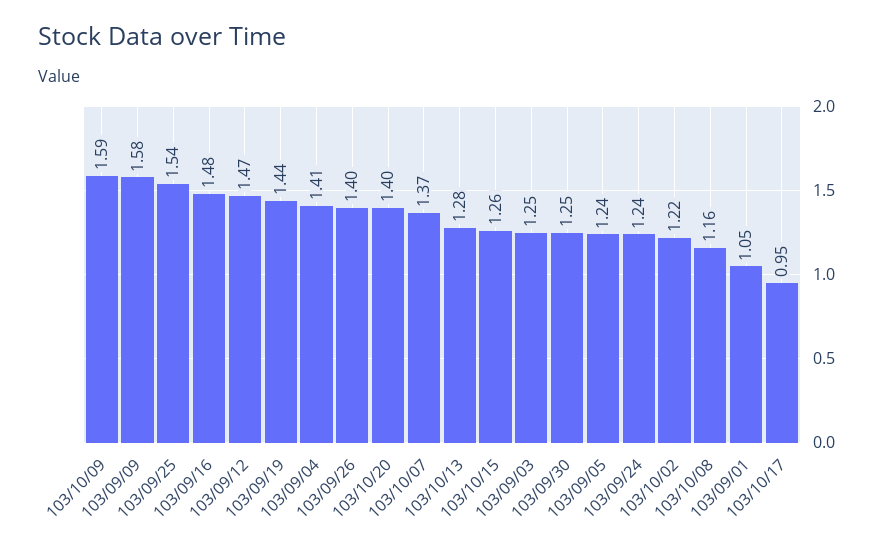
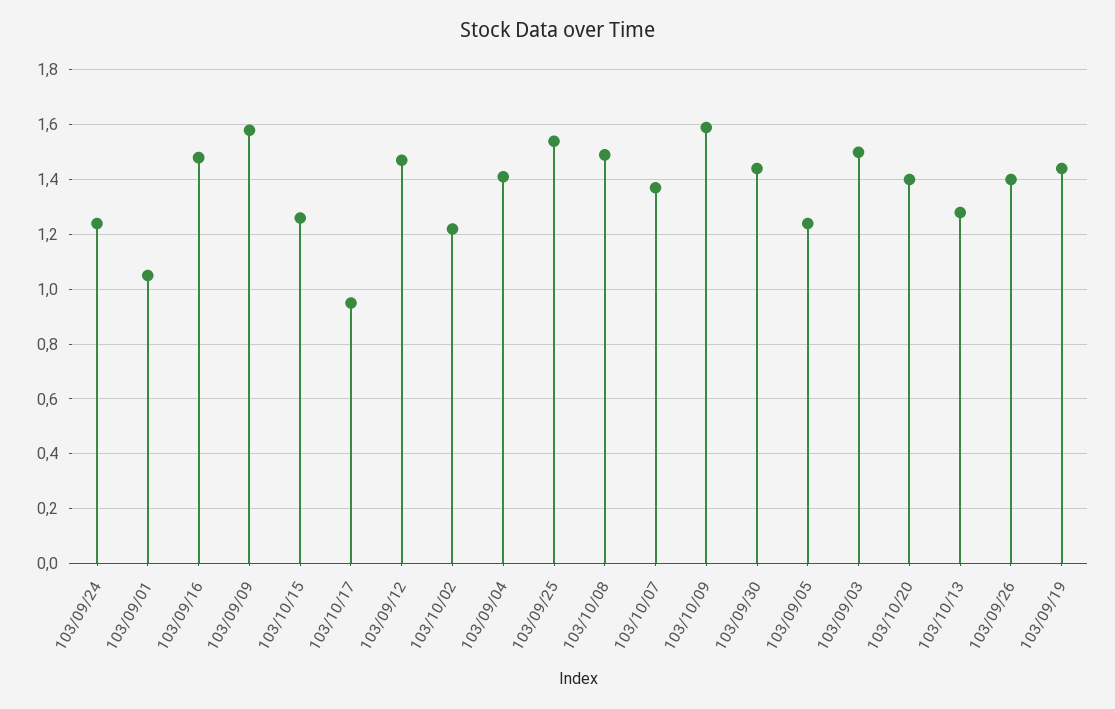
  {
    "103/10/09": 1.59,
    "103/09/09": 1.58,
    "103/09/25": 1.54,
    "103/09/16": 1.48,
    "103/09/12": 1.47,
    "103/09/19": 1.44,
    "103/09/04": 1.41,
    "103/09/26": 1.4,
    "103/10/20": 1.4,
    "103/10/07": 1.37,
    "103/10/13": 1.28,
    "103/10/15": 1.26,
-   "103/09/03": 1.25,
+   "103/09/03": 1.5,
-   "103/09/30": 1.25,
+   "103/09/30": 1.45,
    "103/09/05": 1.24,
    "103/09/24": 1.24,
    "103/10/02": 1.22,
-   "103/10/08": 1.16,
+   "103/10/08": 1.5,
    "103/09/01": 1.05,
    "103/10/17": 0.95
  }

